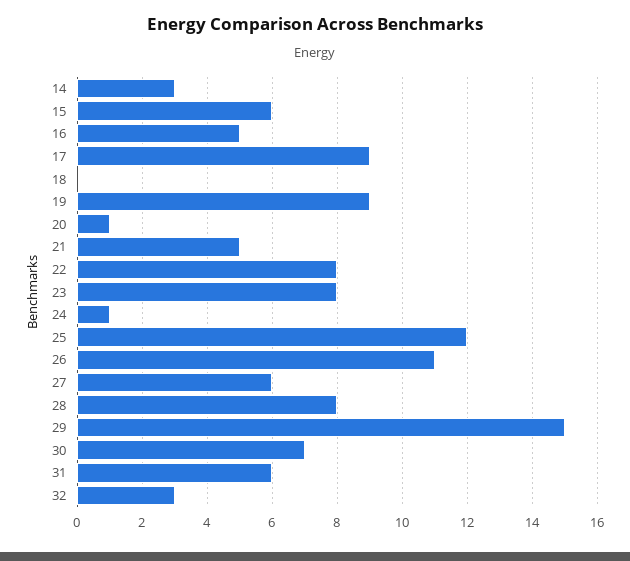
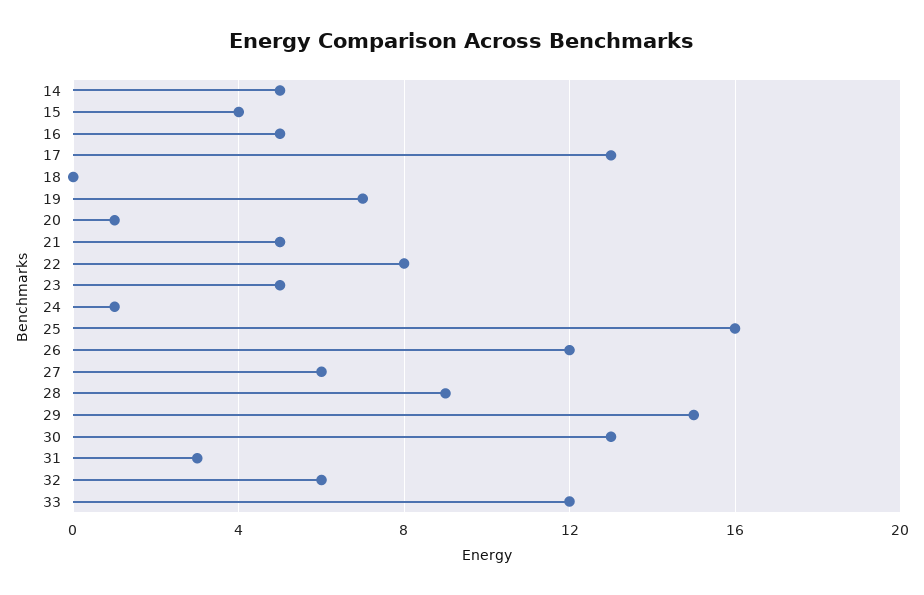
  {
-   "14": 3,
+   "14": 5,
-   "15": 6,
+   "15": 4,
    "16": 5,
-   "17": 9,
+   "17": 13,
    "18": 0,
-   "19": 9,
+   "19": 7,
    "20": 1,
    "21": 5,
    "22": 8,
-   "23": 8,
+   "23": 5,
    "24": 1,
-   "25": 12,
+   "25": 16,
-   "26": 11,
+   "26": 12,
    "27": 6,
-   "28": 8,
+   "28": 9,
    "29": 15,
-   "30": 7,
+   "30": 13,
-   "31": 6,
+   "31": 3,
-   "32": 3
+   "32": 6,
+   "33": 12
  }

